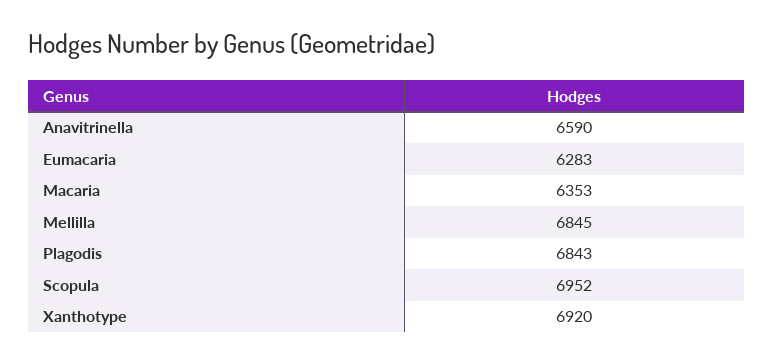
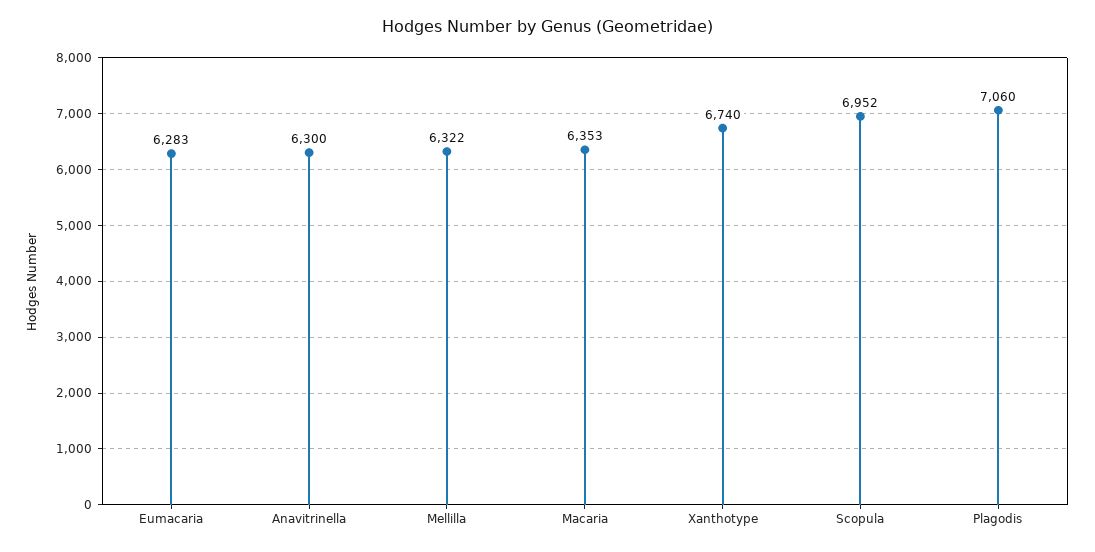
  {
-   "Anavitrinella": 6590,
+   "Anavitrinella": 6300,
    "Eumacaria": 6283,
    "Macaria": 6353,
-   "Mellilla": 6845,
+   "Mellilla": 6322,
-   "Plagodis": 6843,
+   "Plagodis": 7060,
    "Scopula": 6952,
-   "Xanthotype": 6920
+   "Xanthotype": 6740
  }

